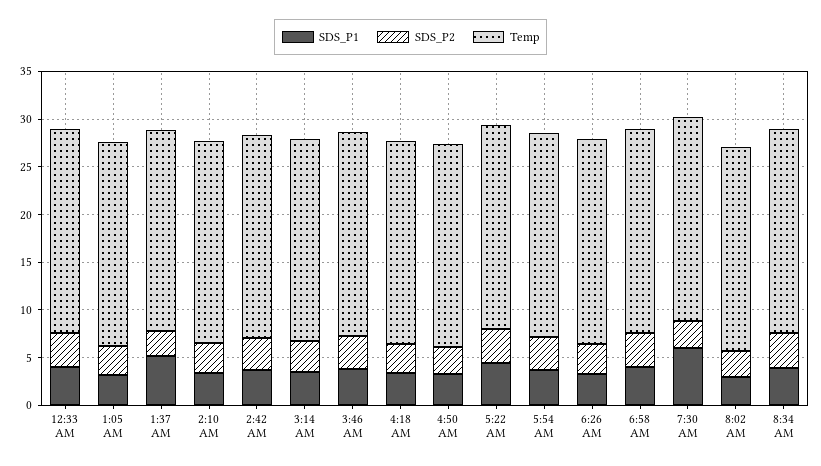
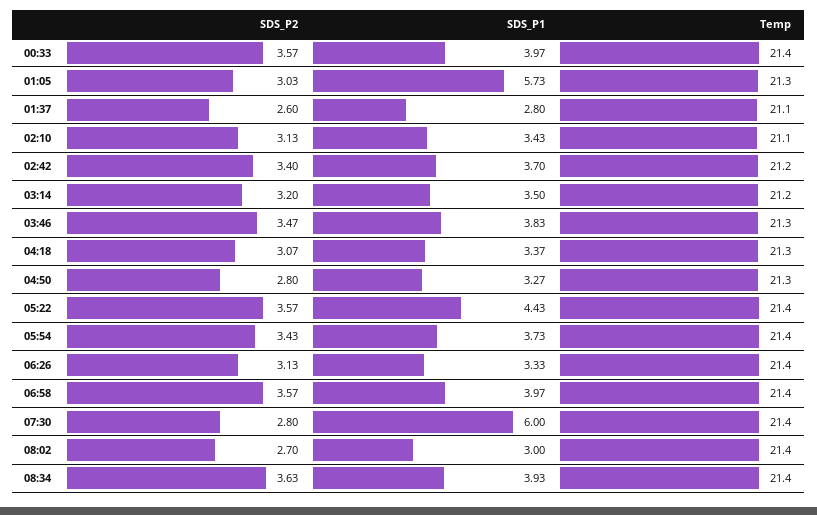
  {
    "SDS_P1": {
      "12:33 AM": 3.97,
-     "1:05 AM": 3,
+     "1:05 AM": 5.73,
-     "1:37 AM": 5,
+     "1:37 AM": 2.8,
      "2:10 AM": 3.43,
      "2:42 AM": 3.7,
      "3:14 AM": 3.5,
      "3:46 AM": 3.83,
      "4:18 AM": 3.37,
      "4:50 AM": 3.27,
      "5:22 AM": 4.43,
      "5:54 AM": 3.73,
      "6:26 AM": 3.33,
      "6:58 AM": 3.97,
      "7:30 AM": 6,
      "8:02 AM": 3,
      "8:34 AM": 3.93
    },
    "SDS_P2": {
      "12:33 AM": 3.57,
      "1:05 AM": 3.03,
      "1:37 AM": 2.6,
      "2:10 AM": 3.13,
      "2:42 AM": 3.4,
      "3:14 AM": 3.2,
      "3:46 AM": 3.47,
      "4:18 AM": 3.07,
      "4:50 AM": 2.8,
      "5:22 AM": 3.57,
      "5:54 AM": 3.43,
      "6:26 AM": 3.13,
      "6:58 AM": 3.57,
      "7:30 AM": 2.8,
      "8:02 AM": 2.7,
      "8:34 AM": 3.63
    },
    "Temp": {
      "12:33 AM": 21.4,
      "1:05 AM": 21.3,
      "1:37 AM": 21.1,
      "2:10 AM": 21.1,
      "2:42 AM": 21.2,
      "3:14 AM": 21.2,
      "3:46 AM": 21.3,
      "4:18 AM": 21.3,
      "4:50 AM": 21.3,
      "5:22 AM": 21.4,
      "5:54 AM": 21.4,
      "6:26 AM": 21.4,
      "6:58 AM": 21.4,
      "7:30 AM": 21.4,
      "8:02 AM": 21.4,
      "8:34 AM": 21.4
    }
  }

